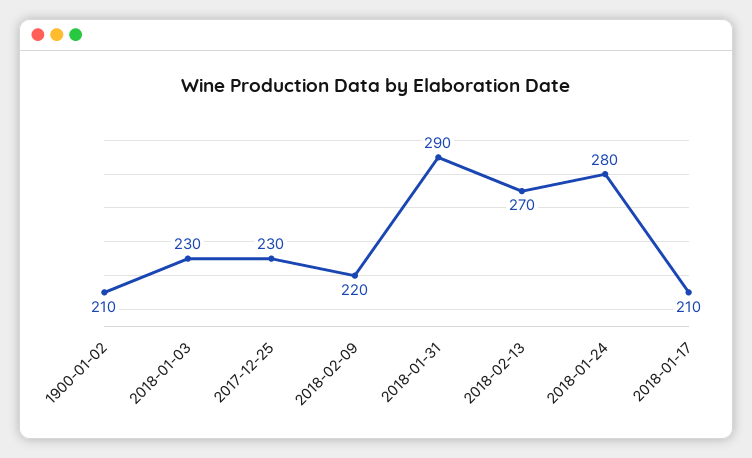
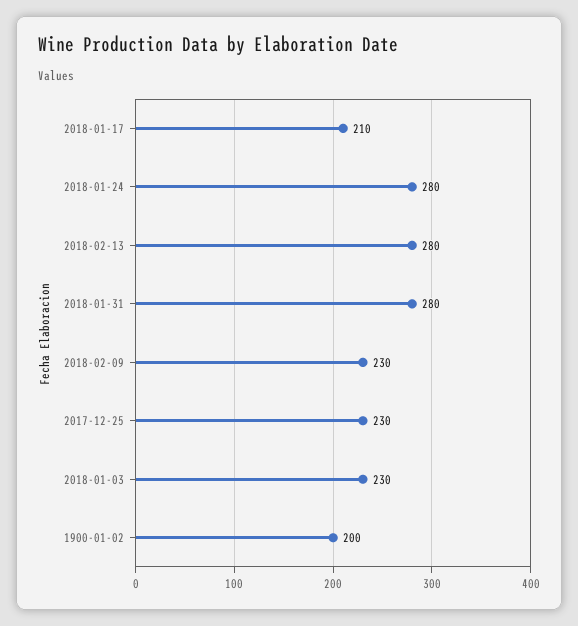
  {
-   "1900-01-02": 210,
+   "1900-01-02": 200,
    "2018-01-03": 230,
    "2017-12-25": 230,
-   "2018-02-09": 220,
+   "2018-02-09": 230,
-   "2018-01-31": 290,
+   "2018-01-31": 280,
-   "2018-02-13": 270,
+   "2018-02-13": 280,
    "2018-01-24": 280,
    "2018-01-17": 210
  }

